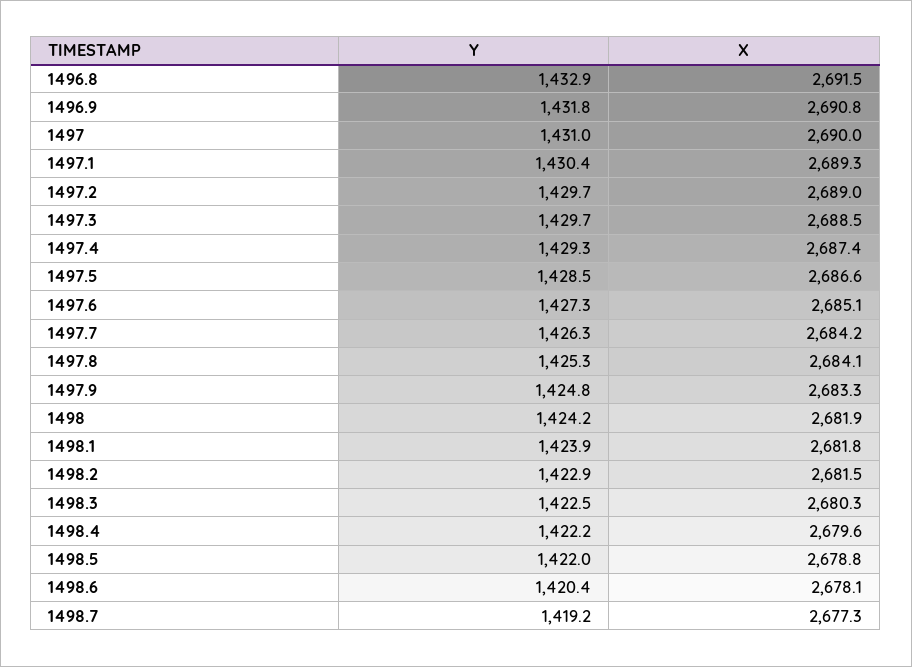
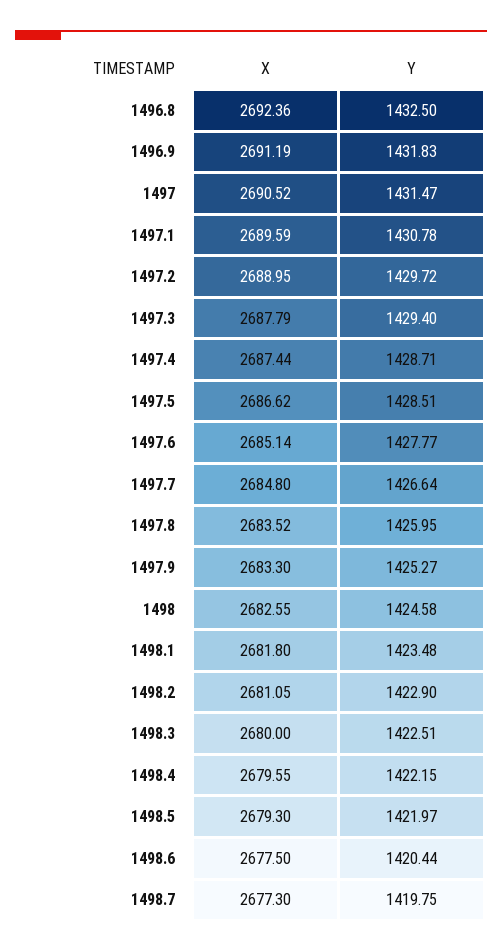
  {
    "Y": {
-     "1496.8": 1432.9,
+     "1496.8": 1432.5,
      "1496.9": 1431.83,
-     "1497": 1431,
+     "1497": 1431.47,
-     "1497.1": 1430.4,
+     "1497.1": 1430.78,
      "1497.2": 1429.72,
-     "1497.3": 1429.7,
+     "1497.3": 1429.4,
-     "1497.4": 1429.3,
+     "1497.4": 1428.71,
      "1497.5": 1428.51,
-     "1497.6": 1427.3,
+     "1497.6": 1427.77,
-     "1497.7": 1426.3,
+     "1497.7": 1426.64,
-     "1497.8": 1425.3,
+     "1497.8": 1425.95,
-     "1497.9": 1424.8,
+     "1497.9": 1425.27,
-     "1498": 1424.2,
+     "1498": 1424.58,
-     "1498.1": 1423.9,
+     "1498.1": 1423.48,
      "1498.2": 1422.9,
      "1498.3": 1422.51,
      "1498.4": 1422.15,
      "1498.5": 1421.97,
      "1498.6": 1420.44,
-     "1498.7": 1419.2
+     "1498.7": 1419.75
    },
    "X": {
-     "1496.8": 2691.5,
+     "1496.8": 2692.36,
-     "1496.9": 2690.8,
+     "1496.9": 2691.19,
-     "1497": 2690,
+     "1497": 2690.52,
-     "1497.1": 2689.3,
+     "1497.1": 2689.59,
      "1497.2": 2688.95,
-     "1497.3": 2688.5,
+     "1497.3": 2687.79,
      "1497.4": 2687.44,
      "1497.5": 2686.62,
      "1497.6": 2685.14,
-     "1497.7": 2684.2,
+     "1497.7": 2684.8,
-     "1497.8": 2684.1,
+     "1497.8": 2683.52,
      "1497.9": 2683.3,
-     "1498": 2681.9,
+     "1498": 2682.55,
      "1498.1": 2681.8,
-     "1498.2": 2681.5,
+     "1498.2": 2681.05,
-     "1498.3": 2680.3,
+     "1498.3": 2680,
      "1498.4": 2679.55,
-     "1498.5": 2678.8,
+     "1498.5": 2679.3,
-     "1498.6": 2678.1,
+     "1498.6": 2677.5,
      "1498.7": 2677.3
    }
  }

